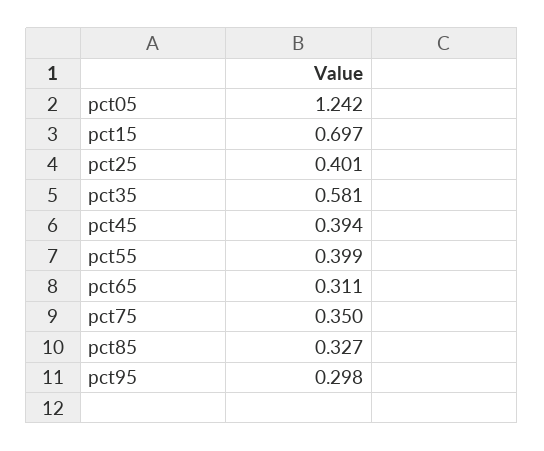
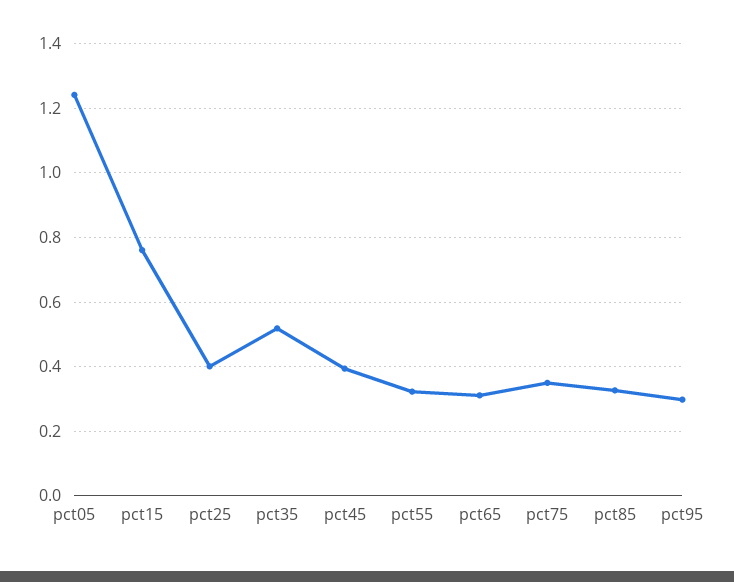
  {
    "pct05": 1.242,
-   "pct15": 0.697,
+   "pct15": 0.76,
    "pct25": 0.401,
-   "pct35": 0.581,
+   "pct35": 0.52,
    "pct45": 0.394,
-   "pct55": 0.399,
+   "pct55": 0.32,
    "pct65": 0.311,
    "pct75": 0.35,
    "pct85": 0.327,
    "pct95": 0.298
  }

